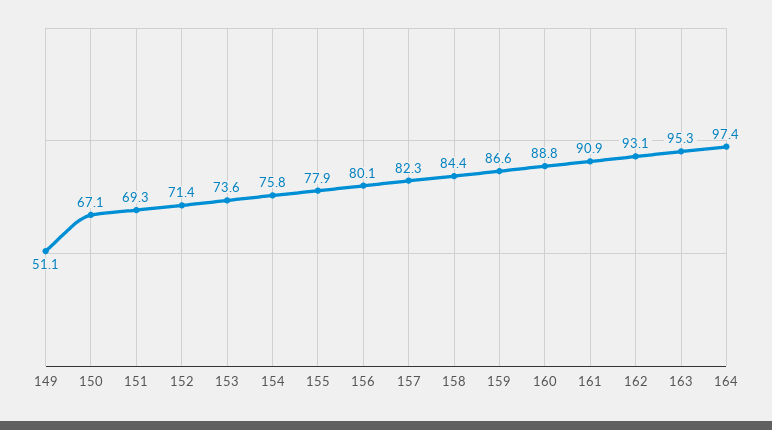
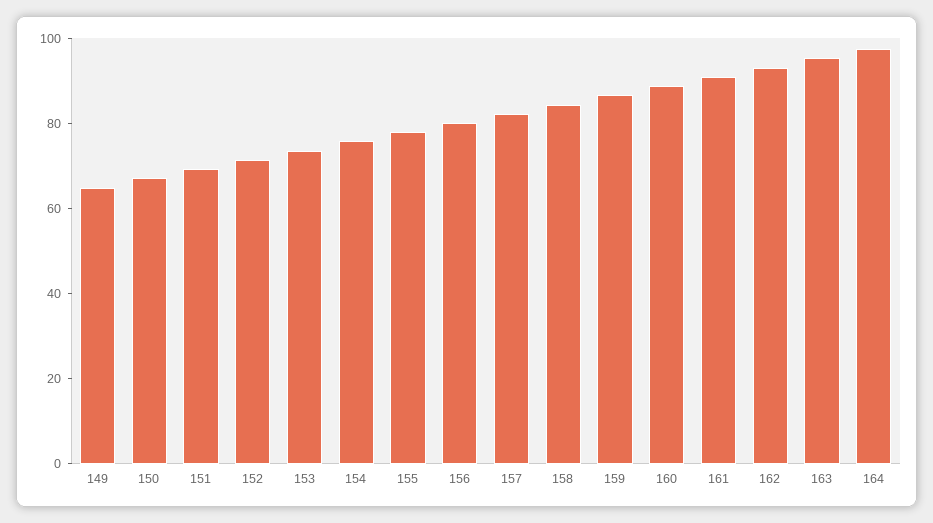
  {
-   "149": 51.1,
+   "149": 65,
    "150": 67.1,
    "151": 69.3,
    "152": 71.4,
    "153": 73.6,
    "154": 75.8,
    "155": 77.9,
    "156": 80.1,
    "157": 82.3,
    "158": 84.4,
    "159": 86.6,
    "160": 88.8,
    "161": 90.9,
    "162": 93.1,
    "163": 95.3,
    "164": 97.4
  }

